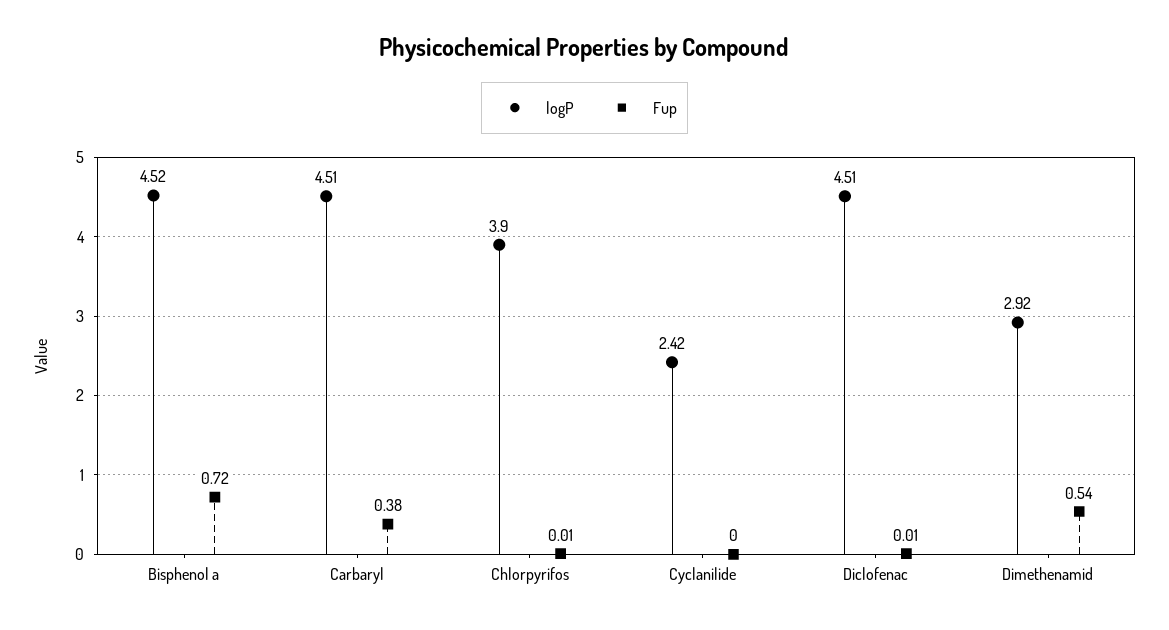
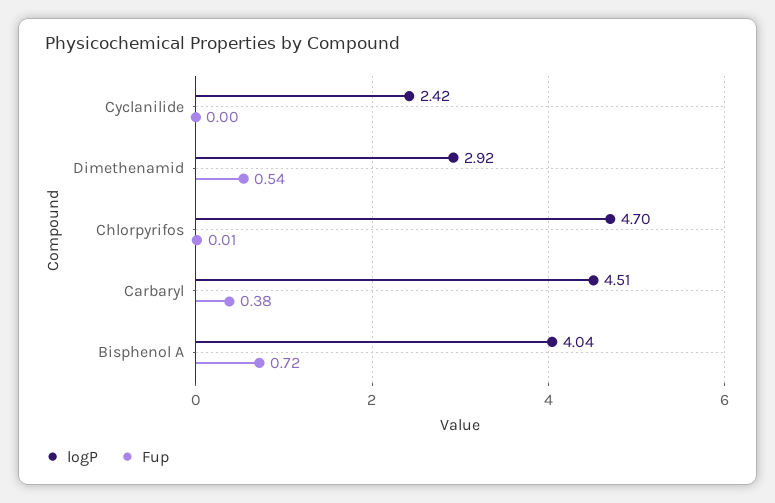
  {
    "logP": {
-     "Bisphenol a": 4.52,
+     "Bisphenol a": 4.04,
      "Carbaryl": 4.51,
-     "Chlorpyrifos": 3.9,
+     "Chlorpyrifos": 4.7,
      "Cyclanilide": 2.42,
-     "Diclofenac": 4.51,
      "Dimethenamid": 2.92
    },
    "Fup": {
      "Bisphenol a": 0.72,
      "Carbaryl": 0.38,
      "Chlorpyrifos": 0.01,
      "Cyclanilide": 0,
-     "Diclofenac": 0.01,
      "Dimethenamid": 0.54
    }
  }

